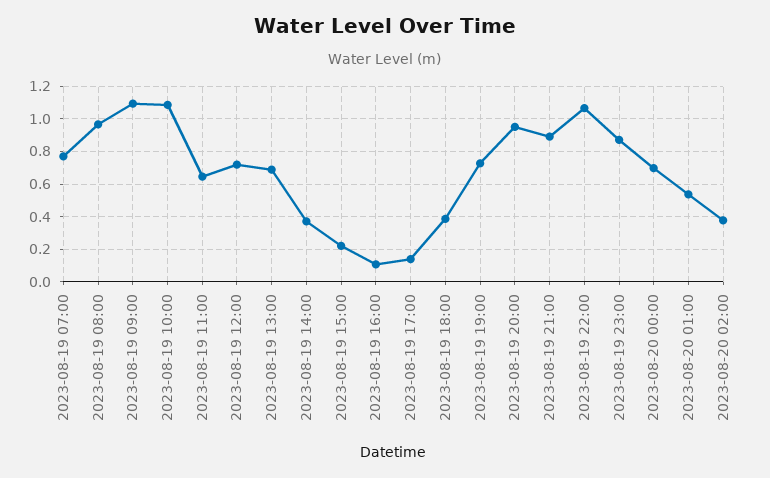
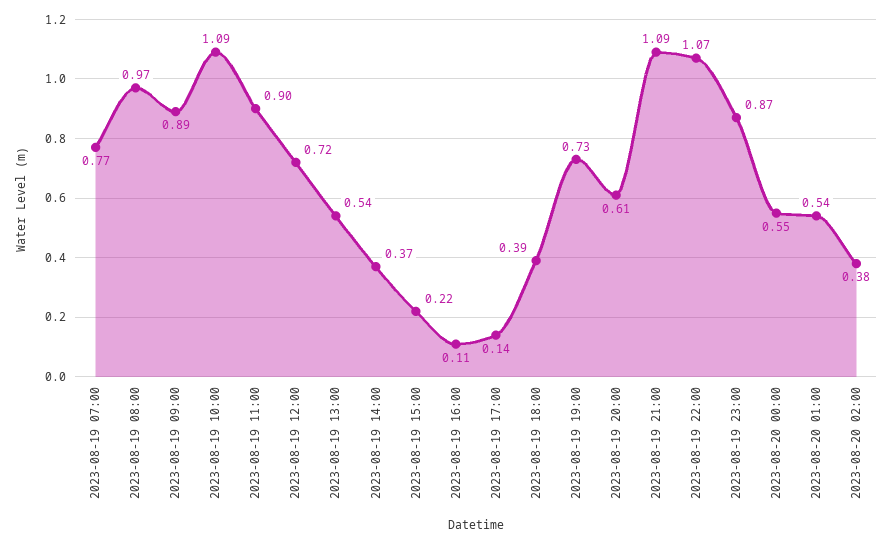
  {
    "2023-08-19 07:00": 0.77,
    "2023-08-19 08:00": 0.97,
-   "2023-08-19 09:00": 1.1,
+   "2023-08-19 09:00": 0.89,
    "2023-08-19 10:00": 1.09,
-   "2023-08-19 11:00": 0.65,
+   "2023-08-19 11:00": 0.9,
    "2023-08-19 12:00": 0.72,
-   "2023-08-19 13:00": 0.7,
+   "2023-08-19 13:00": 0.54,
    "2023-08-19 14:00": 0.37,
    "2023-08-19 15:00": 0.22,
    "2023-08-19 16:00": 0.11,
    "2023-08-19 17:00": 0.14,
    "2023-08-19 18:00": 0.39,
    "2023-08-19 19:00": 0.73,
-   "2023-08-19 20:00": 0.95,
+   "2023-08-19 20:00": 0.61,
-   "2023-08-19 21:00": 0.9,
+   "2023-08-19 21:00": 1.09,
    "2023-08-19 22:00": 1.07,
    "2023-08-19 23:00": 0.87,
-   "2023-08-20 00:00": 0.7,
+   "2023-08-20 00:00": 0.55,
    "2023-08-20 01:00": 0.54,
    "2023-08-20 02:00": 0.38
  }

